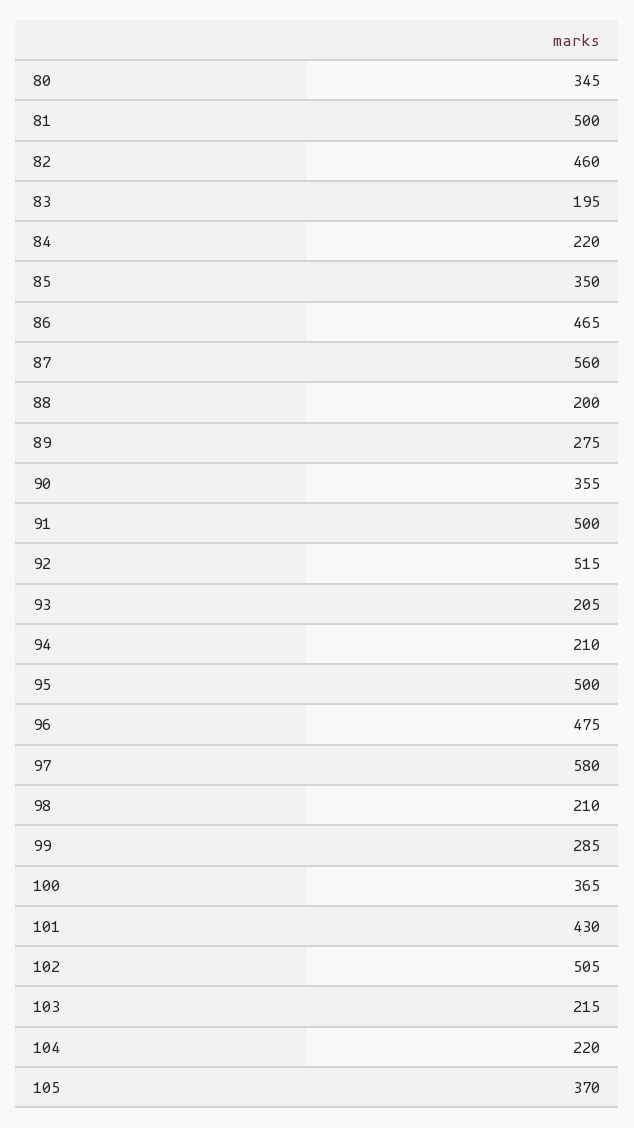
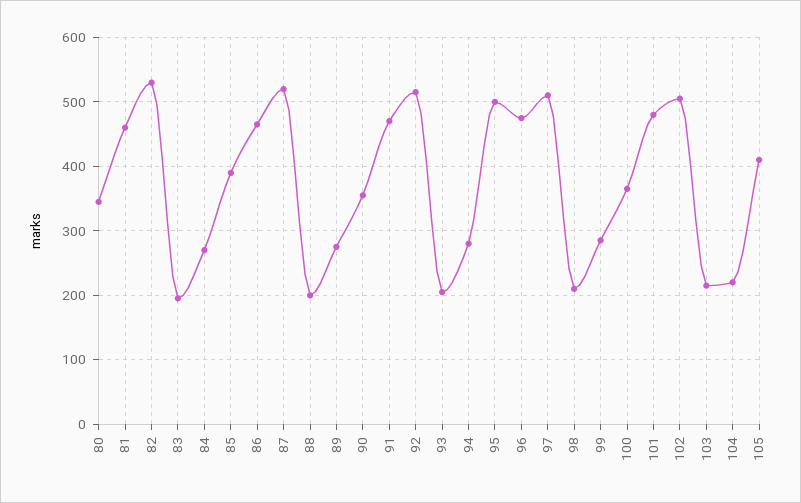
  {
    "80": 345,
-   "81": 500,
+   "81": 460,
-   "82": 460,
+   "82": 530,
    "83": 195,
-   "84": 220,
+   "84": 270,
-   "85": 350,
+   "85": 390,
    "86": 465,
-   "87": 560,
+   "87": 520,
    "88": 200,
    "89": 275,
    "90": 355,
-   "91": 500,
+   "91": 470,
    "92": 515,
    "93": 205,
-   "94": 210,
+   "94": 280,
    "95": 500,
    "96": 475,
-   "97": 580,
+   "97": 510,
    "98": 210,
    "99": 285,
    "100": 365,
-   "101": 430,
+   "101": 480,
    "102": 505,
    "103": 215,
    "104": 220,
-   "105": 370
+   "105": 410
  }

